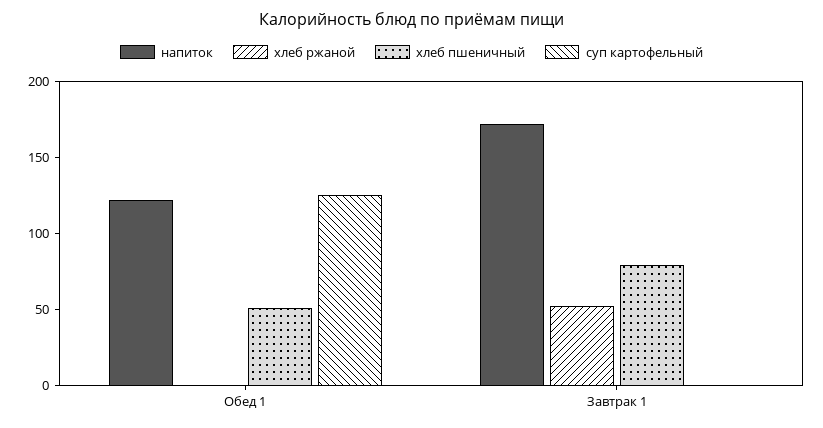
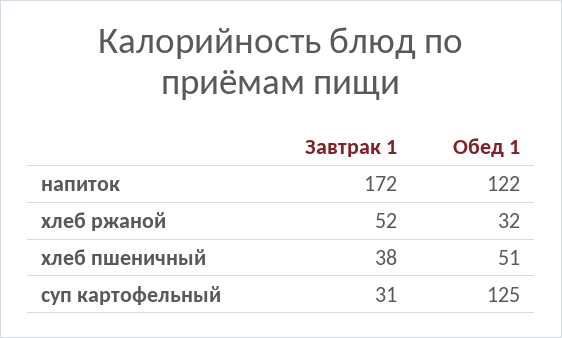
  {
    "напиток": {
      "Обед 1": 122,
      "Завтрак 1": 172
    },
    "хлеб ржаной": {
-     "Обед 1": 0,
+     "Обед 1": 32,
      "Завтрак 1": 52
    },
    "хлеб пшеничный": {
      "Обед 1": 51,
-     "Завтрак 1": 80
+     "Завтрак 1": 38
    },
    "суп картофельный": {
      "Обед 1": 125,
-     "Завтрак 1": 0
+     "Завтрак 1": 31
    }
  }

